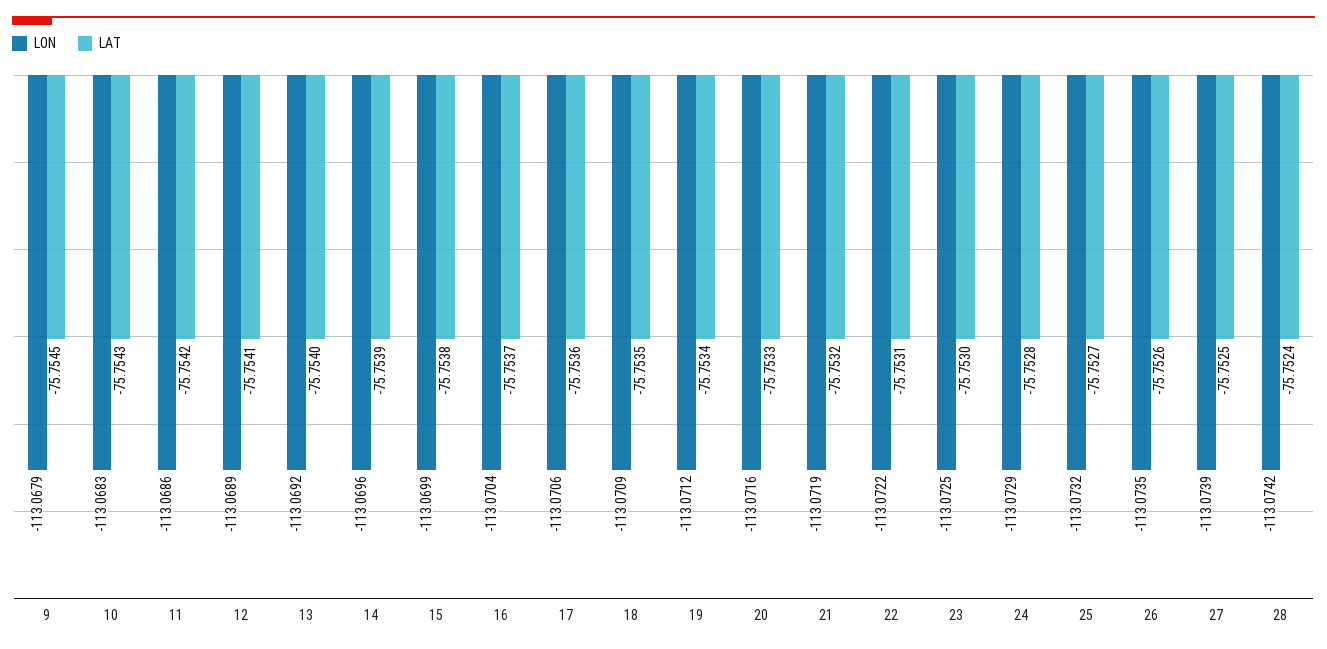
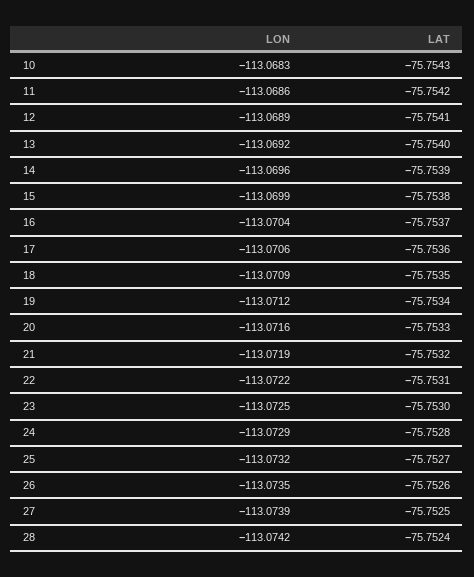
  {
    "LON": {
-     "9": -113.0679,
      "10": -113.0683,
      "11": -113.0686,
      "12": -113.0689,
      "13": -113.0692,
      "14": -113.0696,
      "15": -113.0699,
      "16": -113.0704,
      "17": -113.0706,
      "18": -113.0709,
      "19": -113.0712,
      "20": -113.0716,
      "21": -113.0719,
      "22": -113.0722,
      "23": -113.0725,
      "24": -113.0729,
      "25": -113.0732,
      "26": -113.0735,
      "27": -113.0739,
      "28": -113.0742
    },
    "LAT": {
-     "9": -75.7545,
      "10": -75.7543,
      "11": -75.7542,
      "12": -75.7541,
      "13": -75.754,
      "14": -75.7539,
      "15": -75.7538,
      "16": -75.7537,
      "17": -75.7536,
      "18": -75.7535,
      "19": -75.7534,
      "20": -75.7533,
      "21": -75.7532,
      "22": -75.7531,
      "23": -75.753,
      "24": -75.7528,
      "25": -75.7527,
      "26": -75.7526,
      "27": -75.7525,
      "28": -75.7524
    }
  }

